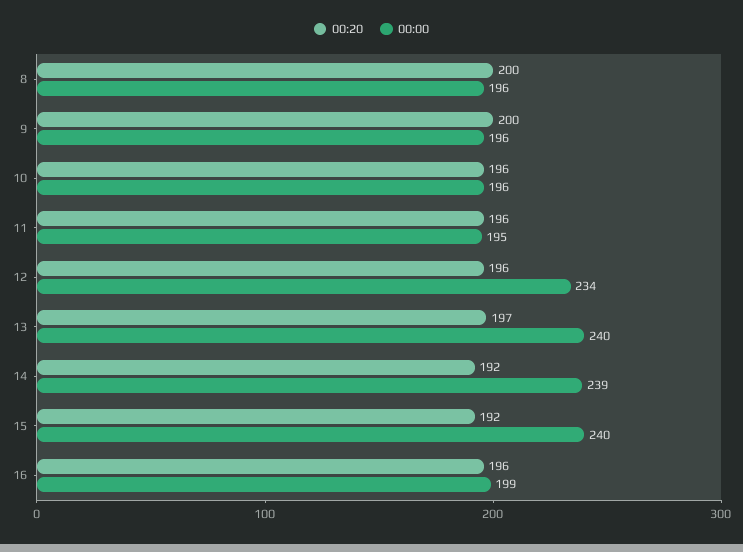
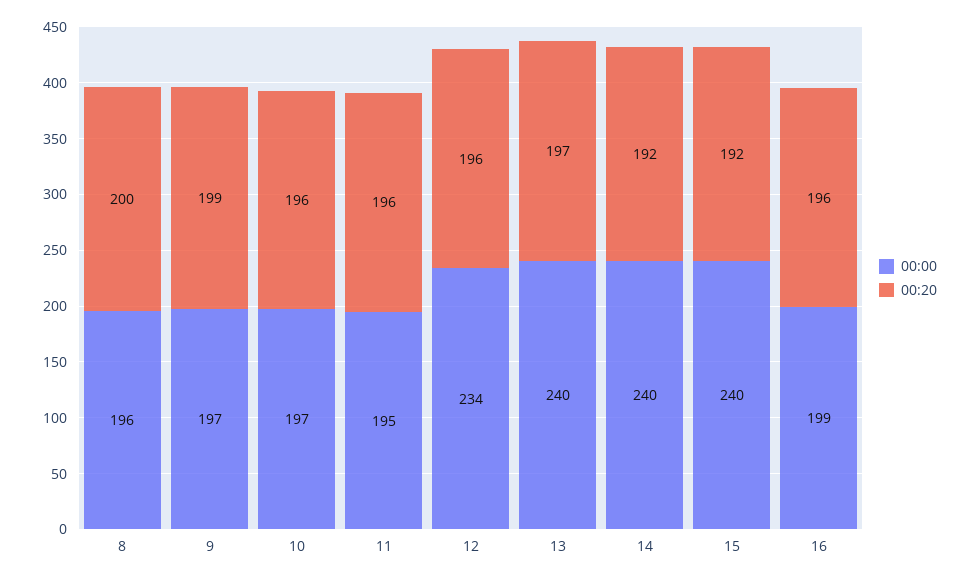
  {
    "00:20": {
      "8": 200,
-     "9": 200,
+     "9": 199,
      "10": 196,
      "11": 196,
      "12": 196,
      "13": 197,
      "14": 192,
      "15": 192,
      "16": 196
    },
    "00:00": {
      "8": 196,
-     "9": 196,
+     "9": 197,
-     "10": 196,
+     "10": 197,
      "11": 195,
      "12": 234,
      "13": 240,
-     "14": 239,
+     "14": 240,
      "15": 240,
      "16": 199
    }
  }

